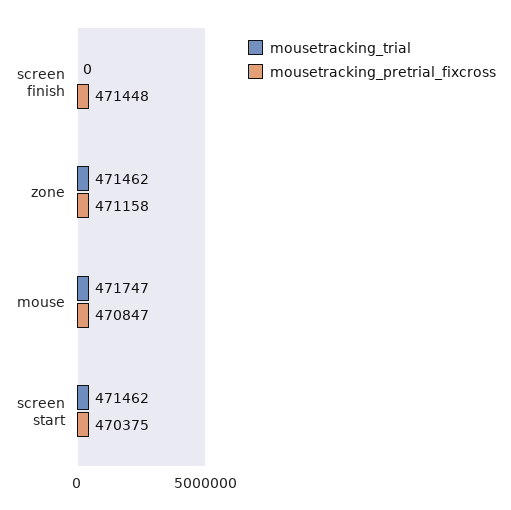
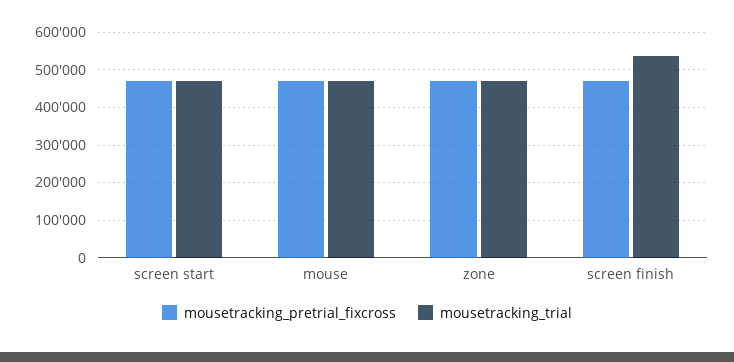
  {
    "mousetracking_trial": {
-     "screen finish": 0,
+     "screen finish": 540000,
      "zone": 471462,
      "mouse": 471747,
      "screen start": 471462
    },
    "mousetracking_pretrial_fixcross": {
      "screen finish": 471448,
      "zone": 471158,
      "mouse": 470847,
      "screen start": 470375
    }
  }

